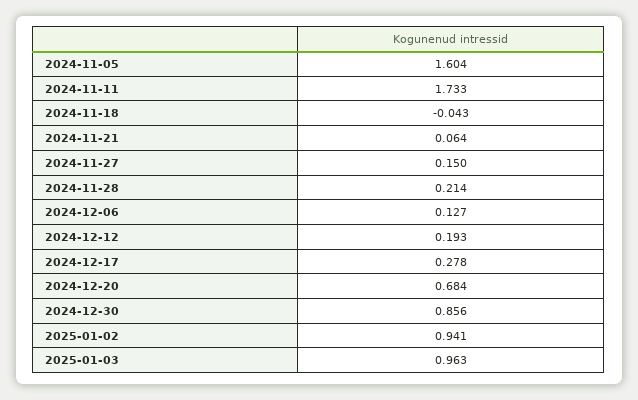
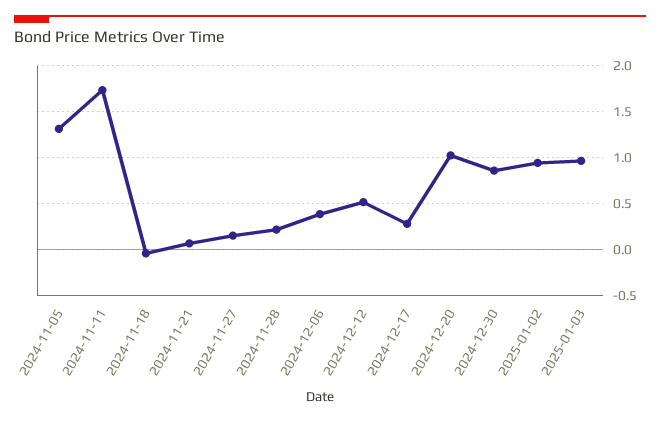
  {
-   "2024-11-05": 1.604,
+   "2024-11-05": 1.3,
    "2024-11-11": 1.733,
    "2024-11-18": -0.043,
    "2024-11-21": 0.064,
    "2024-11-27": 0.15,
    "2024-11-28": 0.214,
-   "2024-12-06": 0.127,
+   "2024-12-06": 0.4,
-   "2024-12-12": 0.193,
+   "2024-12-12": 0.5,
    "2024-12-17": 0.278,
-   "2024-12-20": 0.684,
+   "2024-12-20": 1,
    "2024-12-30": 0.856,
    "2025-01-02": 0.941,
    "2025-01-03": 0.963
  }

